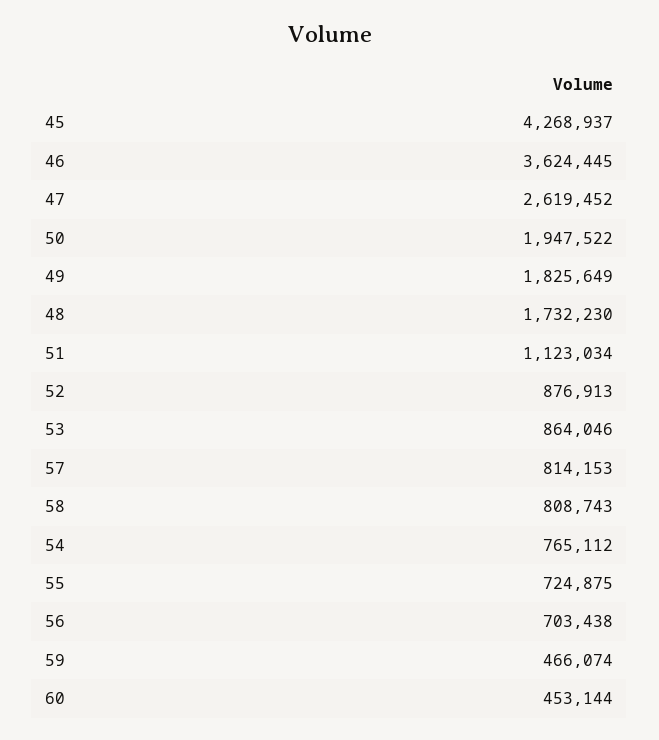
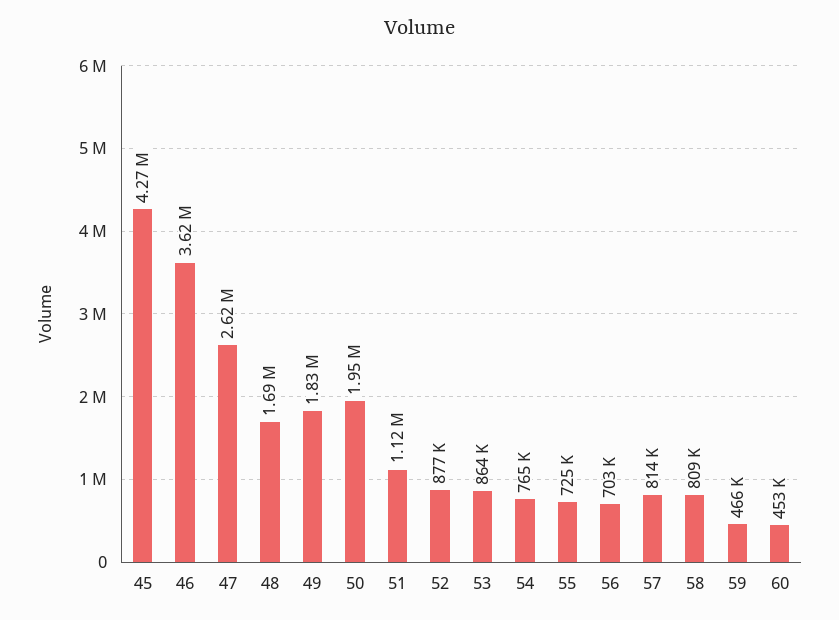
  {
    "45": 4268937,
    "46": 3624445,
    "47": 2619452,
    "50": 1947522,
    "49": 1825649,
-   "48": 1732230,
+   "48": 1690000,
    "51": 1123034,
    "52": 876913,
    "53": 864046,
    "57": 814153,
    "58": 808743,
    "54": 765112,
    "55": 724875,
    "56": 703438,
    "59": 466074,
    "60": 453144
  }

